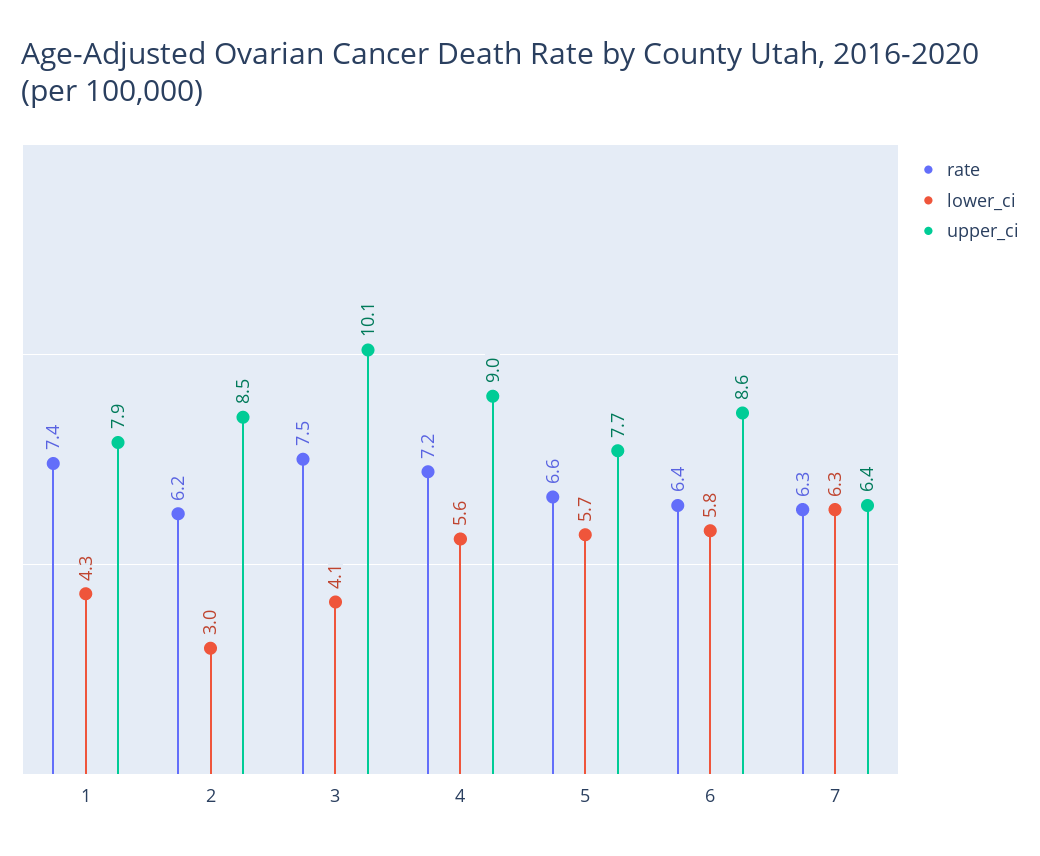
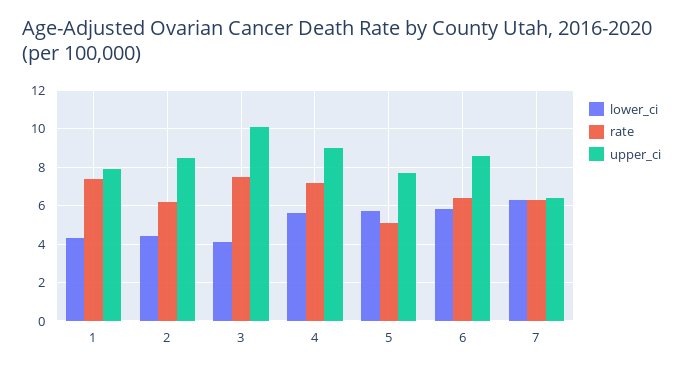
  {
    "rate": {
      "1": 7.4,
      "2": 6.2,
      "3": 7.5,
      "4": 7.2,
-     "5": 6.6,
+     "5": 5,
      "6": 6.4,
      "7": 6.3
    },
    "lower_ci": {
      "1": 4.3,
-     "2": 3,
+     "2": 4.5,
      "3": 4.1,
      "4": 5.6,
      "5": 5.7,
      "6": 5.8,
      "7": 6.3
    },
    "upper_ci": {
      "1": 7.9,
      "2": 8.5,
      "3": 10.1,
      "4": 9,
      "5": 7.7,
      "6": 8.6,
      "7": 6.4
    }
  }

